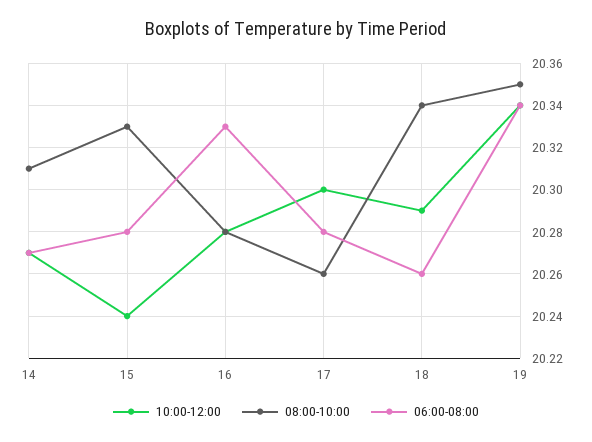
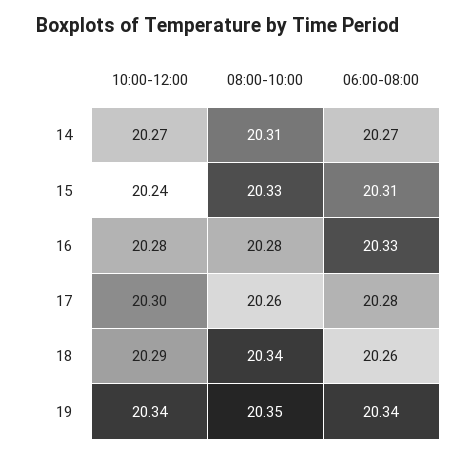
  {
    "10:00-12:00": {
      "14": 20.27,
      "15": 20.24,
      "16": 20.28,
      "17": 20.3,
      "18": 20.29,
      "19": 20.34
    },
    "08:00-10:00": {
      "14": 20.31,
      "15": 20.33,
      "16": 20.28,
      "17": 20.26,
      "18": 20.34,
      "19": 20.35
    },
    "06:00-08:00": {
      "14": 20.27,
-     "15": 20.28,
+     "15": 20.31,
      "16": 20.33,
      "17": 20.28,
      "18": 20.26,
      "19": 20.34
    }
  }

